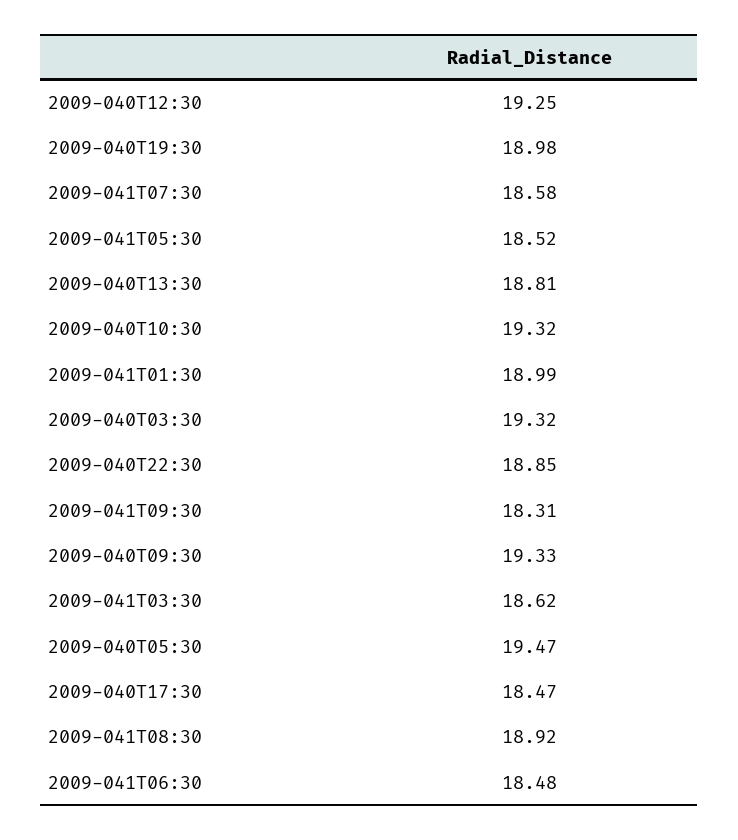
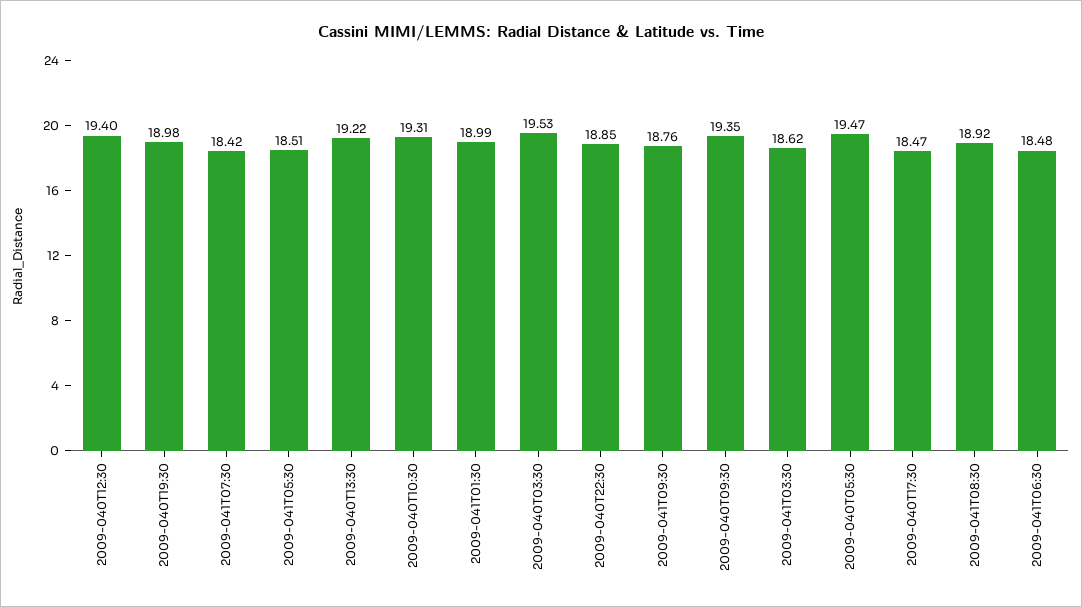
  {
-   "2009-040T12:30": 19.25,
+   "2009-040T12:30": 19.4,
    "2009-040T19:30": 18.98,
-   "2009-041T07:30": 18.58,
+   "2009-041T07:30": 18.42,
-   "2009-041T05:30": 18.52,
+   "2009-041T05:30": 18.51,
-   "2009-040T13:30": 18.81,
+   "2009-040T13:30": 19.22,
-   "2009-040T10:30": 19.32,
+   "2009-040T10:30": 19.31,
    "2009-041T01:30": 18.99,
-   "2009-040T03:30": 19.32,
+   "2009-040T03:30": 19.53,
    "2009-040T22:30": 18.85,
-   "2009-041T09:30": 18.31,
+   "2009-041T09:30": 18.76,
-   "2009-040T09:30": 19.33,
+   "2009-040T09:30": 19.35,
    "2009-041T03:30": 18.62,
    "2009-040T05:30": 19.47,
    "2009-040T17:30": 18.47,
    "2009-041T08:30": 18.92,
    "2009-041T06:30": 18.48
  }

